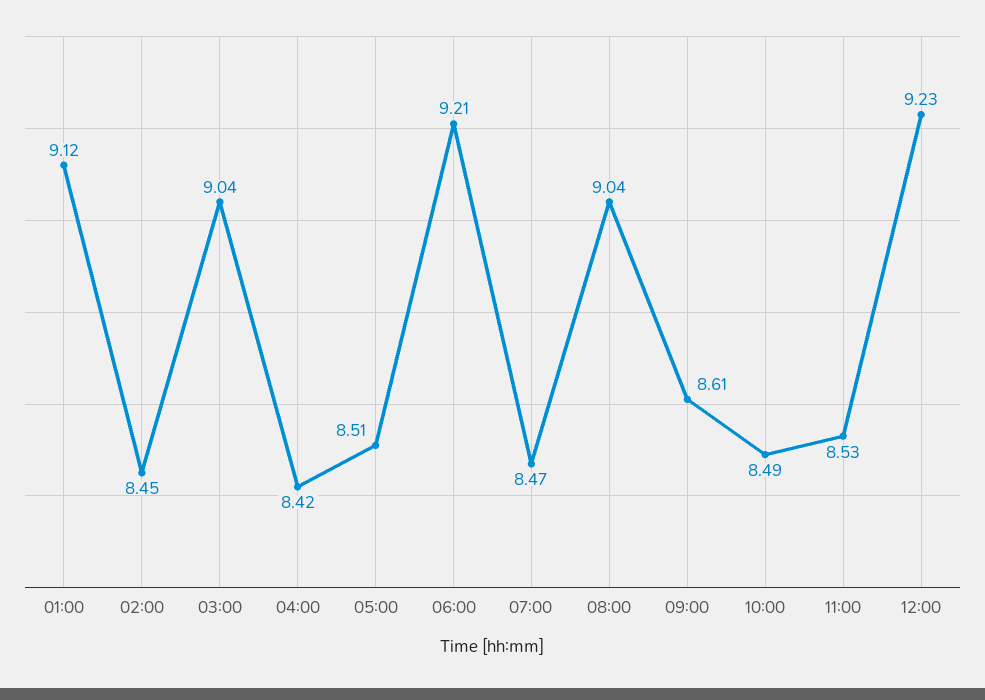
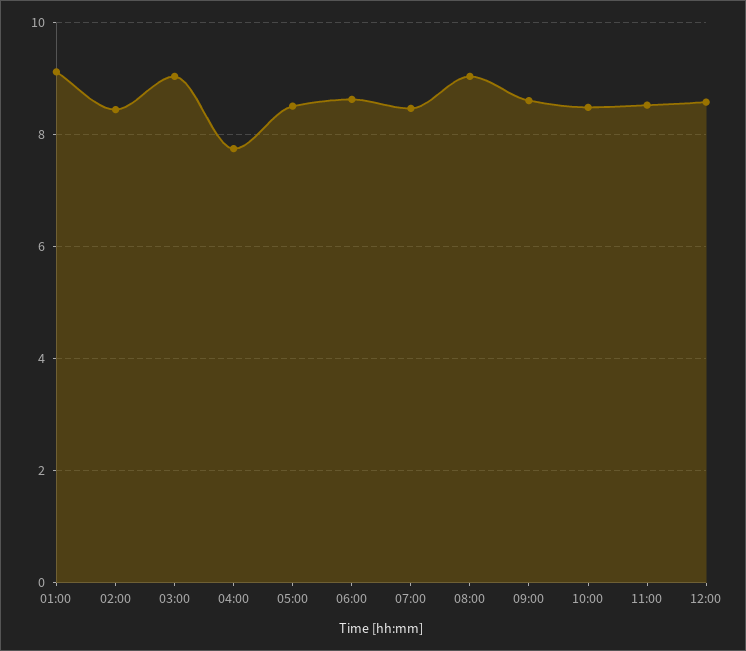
  {
    "01:00": 9.12,
    "02:00": 8.45,
    "03:00": 9.04,
-   "04:00": 8.42,
+   "04:00": 7.8,
    "05:00": 8.51,
-   "06:00": 9.21,
+   "06:00": 8.6,
    "07:00": 8.47,
    "08:00": 9.04,
    "09:00": 8.61,
    "10:00": 8.49,
    "11:00": 8.53,
-   "12:00": 9.23
+   "12:00": 8.6
  }

